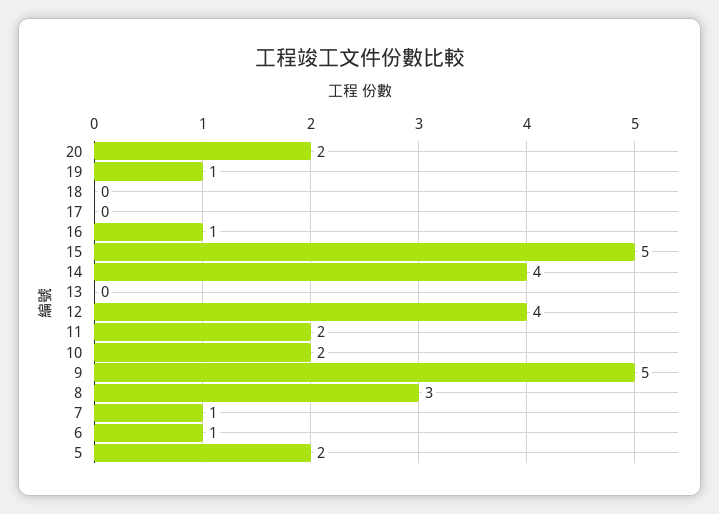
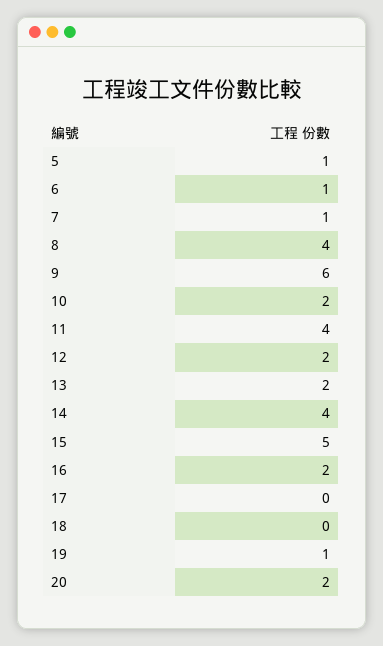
  {
    "20": 2,
    "19": 1,
    "18": 0,
    "17": 0,
-   "16": 1,
+   "16": 2,
    "15": 5,
    "14": 4,
-   "13": 0,
+   "13": 2,
-   "12": 4,
+   "12": 2,
-   "11": 2,
+   "11": 4,
    "10": 2,
-   "9": 5,
+   "9": 6,
-   "8": 3,
+   "8": 4,
    "7": 1,
    "6": 1,
-   "5": 2
+   "5": 1
  }

